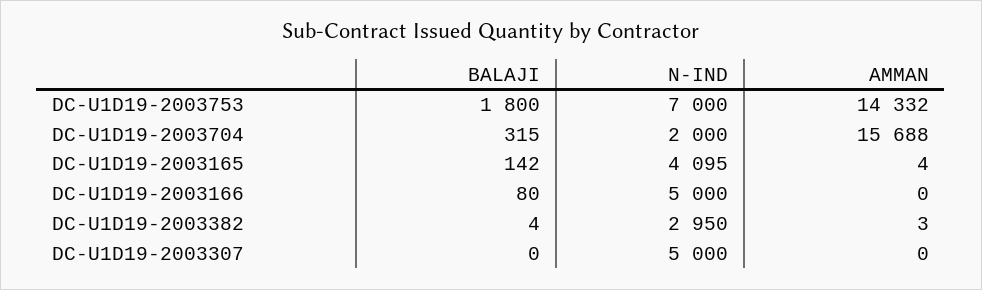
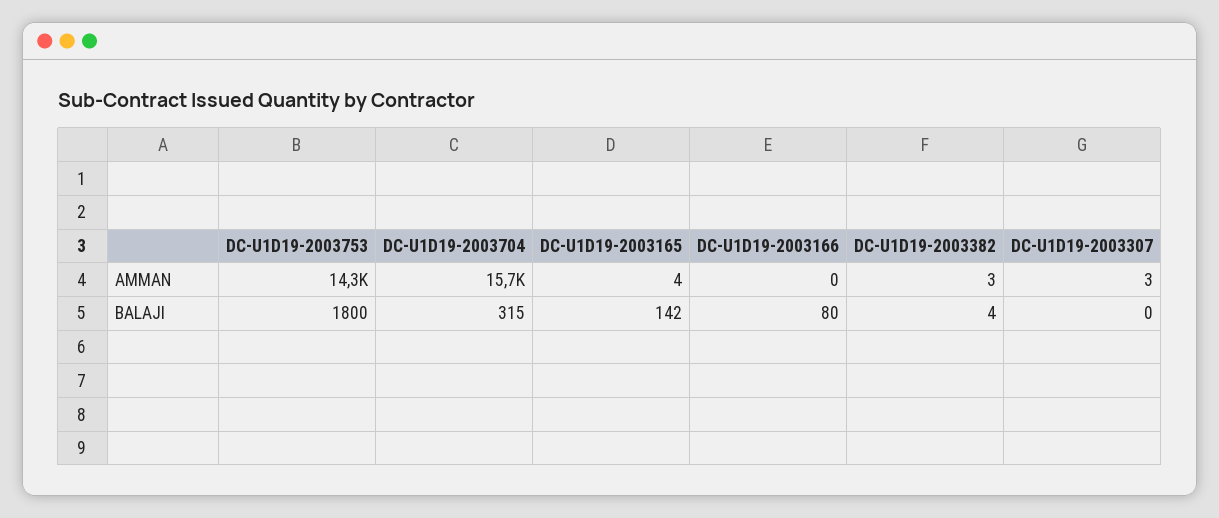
  {
    "BALAJI": {
      "DC-U1D19-2003753": 1800,
      "DC-U1D19-2003704": 315,
      "DC-U1D19-2003165": 142,
      "DC-U1D19-2003166": 80,
      "DC-U1D19-2003382": 4,
      "DC-U1D19-2003307": 0
    },
-   "N-IND": {
-     "DC-U1D19-2003753": 7000,
-     "DC-U1D19-2003704": 2000,
-     "DC-U1D19-2003165": 4095,
-     "DC-U1D19-2003166": 5000,
-     "DC-U1D19-2003382": 2950,
-     "DC-U1D19-2003307": 5000
-   },
    "AMMAN": {
      "DC-U1D19-2003753": 14332,
      "DC-U1D19-2003704": 15688,
      "DC-U1D19-2003165": 4,
      "DC-U1D19-2003166": 0,
      "DC-U1D19-2003382": 3,
-     "DC-U1D19-2003307": 0
+     "DC-U1D19-2003307": 3
    }
  }

